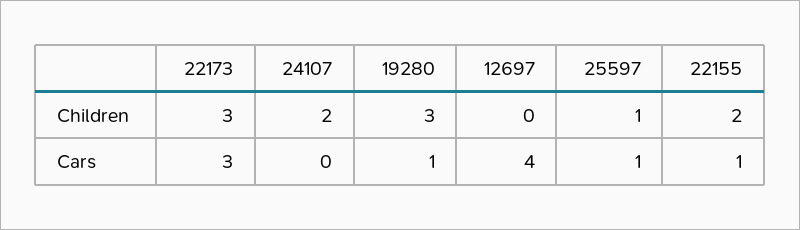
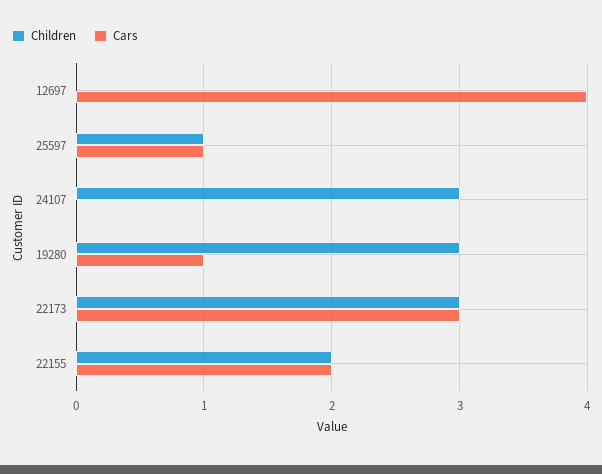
  {
    "Children": {
      "22173": 3,
-     "24107": 2,
+     "24107": 3,
      "19280": 3,
      "12697": 0,
      "25597": 1,
      "22155": 2
    },
    "Cars": {
      "22173": 3,
      "24107": 0,
      "19280": 1,
      "12697": 4,
      "25597": 1,
-     "22155": 1
+     "22155": 2
    }
  }

